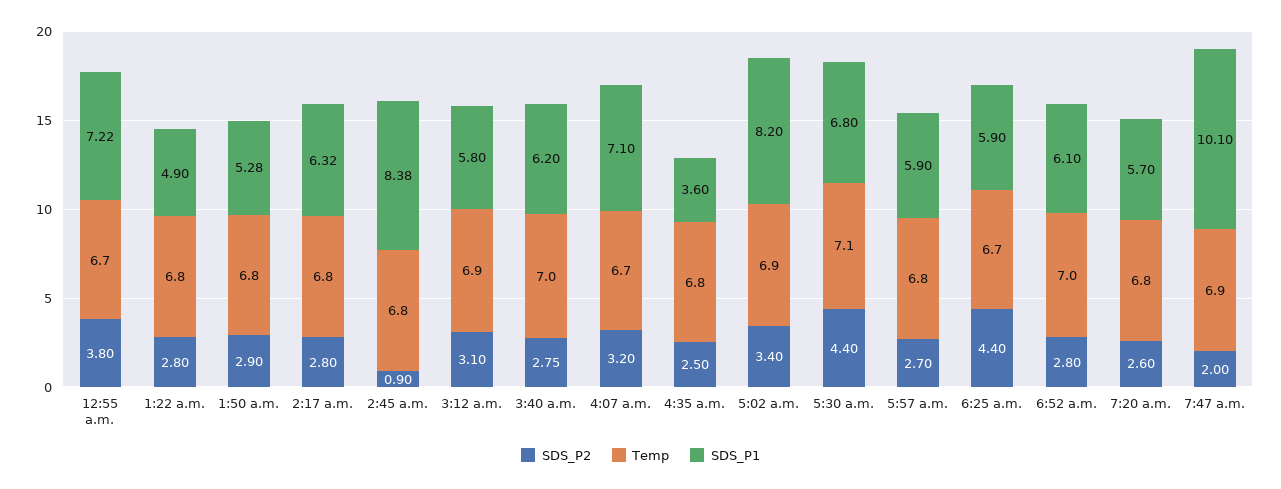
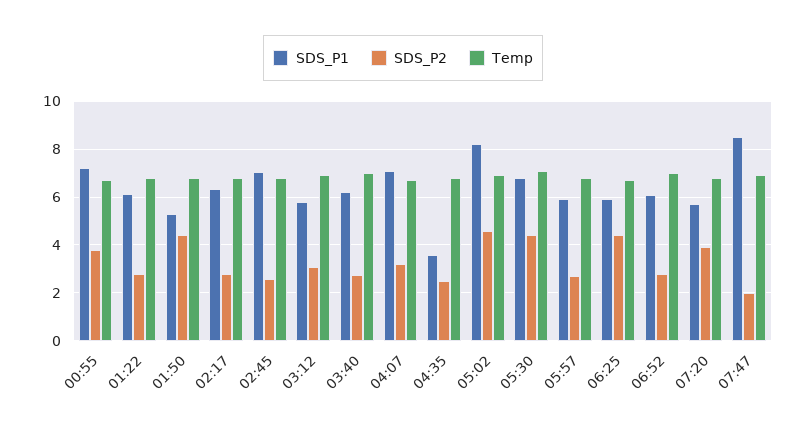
  {
    "SDS_P2": {
      "12:55 a.m.": 3.8,
      "1:22 a.m.": 2.8,
-     "1:50 a.m.": 2.9,
+     "1:50 a.m.": 4.5,
      "2:17 a.m.": 2.8,
-     "2:45 a.m.": 0.9,
+     "2:45 a.m.": 2.5,
      "3:12 a.m.": 3.1,
      "3:40 a.m.": 2.75,
      "4:07 a.m.": 3.2,
      "4:35 a.m.": 2.5,
-     "5:02 a.m.": 3.4,
+     "5:02 a.m.": 4.5,
      "5:30 a.m.": 4.4,
      "5:57 a.m.": 2.7,
      "6:25 a.m.": 4.4,
      "6:52 a.m.": 2.8,
-     "7:20 a.m.": 2.6,
+     "7:20 a.m.": 4,
      "7:47 a.m.": 2
    },
    "Temp": {
      "12:55 a.m.": 6.7,
      "1:22 a.m.": 6.8,
      "1:50 a.m.": 6.8,
      "2:17 a.m.": 6.8,
      "2:45 a.m.": 6.8,
      "3:12 a.m.": 6.9,
      "3:40 a.m.": 7,
      "4:07 a.m.": 6.7,
      "4:35 a.m.": 6.8,
      "5:02 a.m.": 6.9,
      "5:30 a.m.": 7.1,
      "5:57 a.m.": 6.8,
      "6:25 a.m.": 6.7,
      "6:52 a.m.": 7,
      "7:20 a.m.": 6.8,
      "7:47 a.m.": 6.9
    },
    "SDS_P1": {
      "12:55 a.m.": 7.22,
-     "1:22 a.m.": 4.9,
+     "1:22 a.m.": 6,
      "1:50 a.m.": 5.28,
      "2:17 a.m.": 6.32,
-     "2:45 a.m.": 8.38,
+     "2:45 a.m.": 7,
      "3:12 a.m.": 5.8,
      "3:40 a.m.": 6.2,
      "4:07 a.m.": 7.1,
      "4:35 a.m.": 3.6,
      "5:02 a.m.": 8.2,
      "5:30 a.m.": 6.8,
      "5:57 a.m.": 5.9,
      "6:25 a.m.": 5.9,
      "6:52 a.m.": 6.1,
      "7:20 a.m.": 5.7,
-     "7:47 a.m.": 10.1
+     "7:47 a.m.": 8.5
    }
  }

